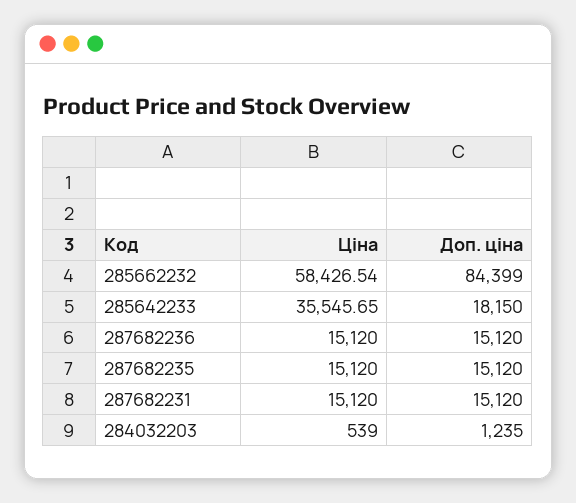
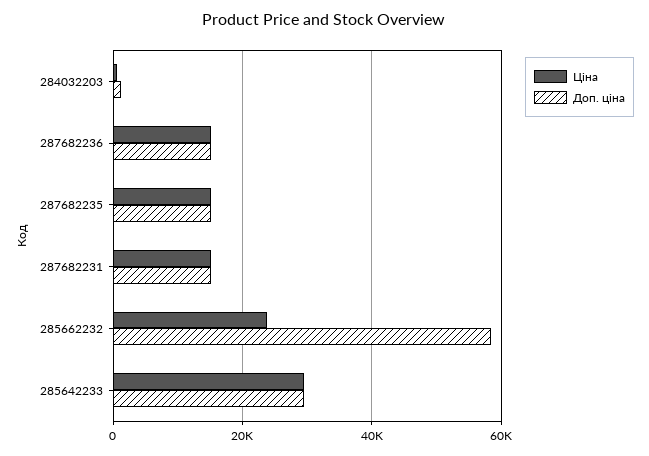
  {
    "Ціна": {
-     "285662232": 58426.54,
+     "285662232": 24000,
-     "285642233": 35545.65,
+     "285642233": 30000,
      "287682236": 15120,
      "287682235": 15120,
      "287682231": 15120,
      "284032203": 539
    },
    "Доп. ціна": {
-     "285662232": 84399,
+     "285662232": 58000,
-     "285642233": 18150,
+     "285642233": 30000,
      "287682236": 15120,
      "287682235": 15120,
      "287682231": 15120,
      "284032203": 1235
    }
  }

